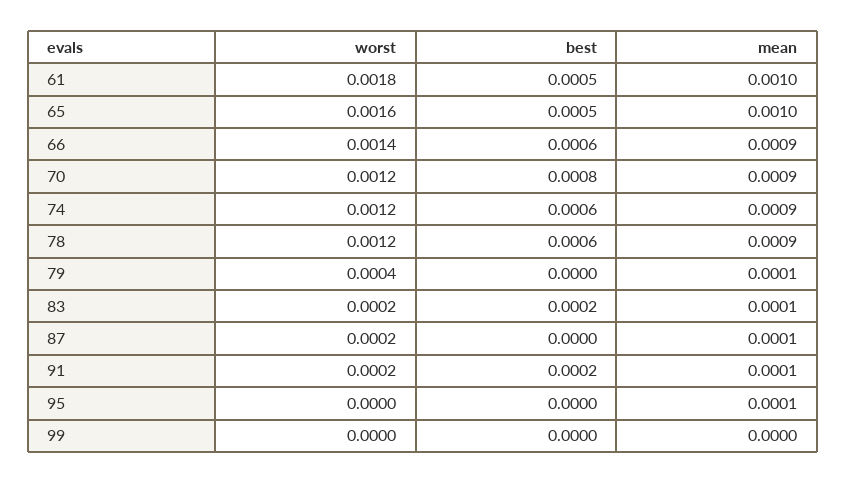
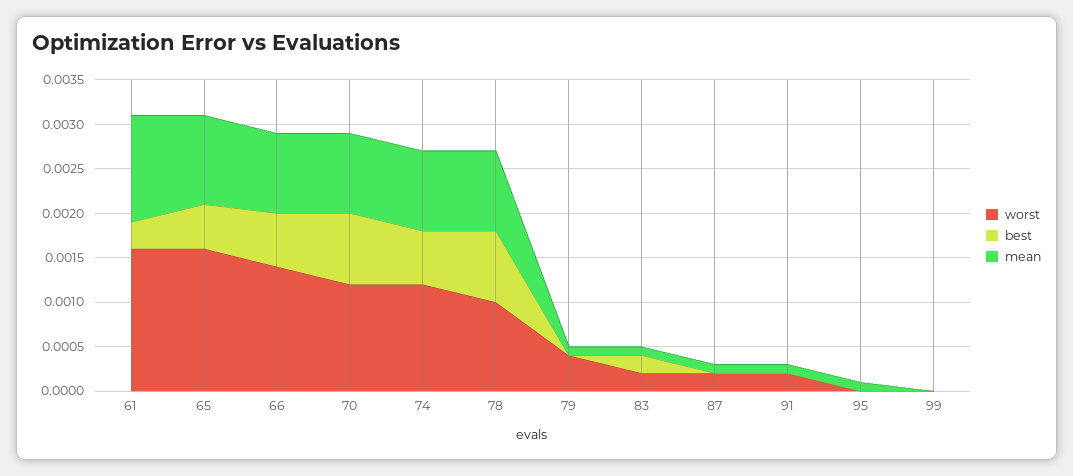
  {
    "worst": {
-     "61": 0.0018,
+     "61": 0.0016,
      "65": 0.0016,
      "66": 0.0014,
      "70": 0.0012,
      "74": 0.0012,
-     "78": 0.0012,
+     "78": 0.001,
      "79": 0.0004,
      "83": 0.0002,
      "87": 0.0002,
      "91": 0.0002,
      "95": 0,
      "99": 0
    },
    "best": {
-     "61": 0.0005,
+     "61": 0.0003,
      "65": 0.0005,
      "66": 0.0006,
      "70": 0.0008,
      "74": 0.0006,
-     "78": 0.0006,
+     "78": 0.0008,
      "79": 0,
      "83": 0.0002,
      "87": 0,
-     "91": 0.0002,
+     "91": 0,
      "95": 0,
      "99": 0
    },
    "mean": {
-     "61": 0.001,
+     "61": 0.0012,
      "65": 0.001,
      "66": 0.0009,
      "70": 0.0009,
      "74": 0.0009,
      "78": 0.0009,
      "79": 0.0001,
      "83": 0.0001,
      "87": 0.0001,
      "91": 0.0001,
      "95": 0.0001,
      "99": 0
    }
  }

